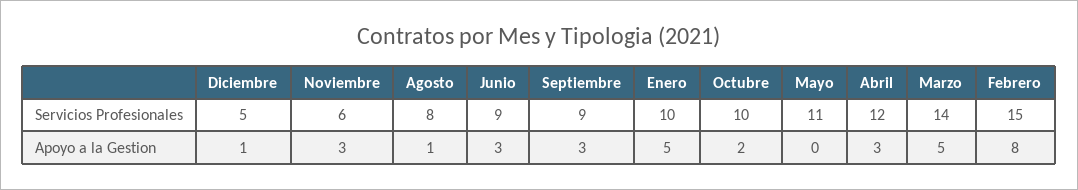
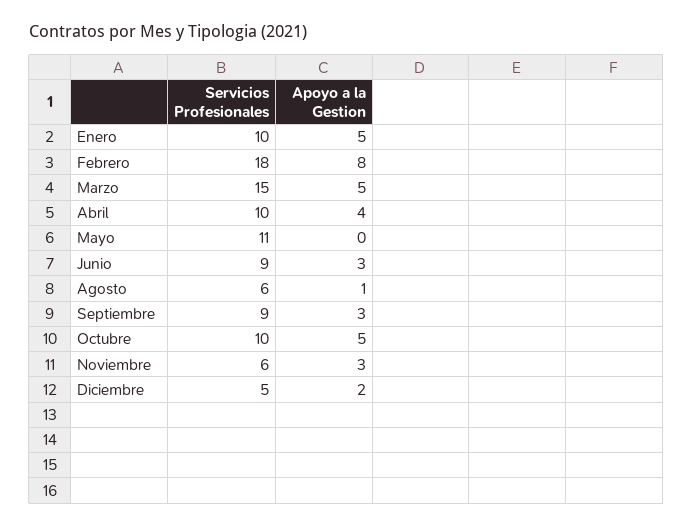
  {
    "Diciembre": {
      "Servicios Profesionales": 5,
-     "Apoyo a la Gestion": 1
+     "Apoyo a la Gestion": 2
    },
    "Noviembre": {
      "Servicios Profesionales": 6,
      "Apoyo a la Gestion": 3
    },
    "Agosto": {
-     "Servicios Profesionales": 8,
+     "Servicios Profesionales": 6,
      "Apoyo a la Gestion": 1
    },
    "Junio": {
      "Servicios Profesionales": 9,
      "Apoyo a la Gestion": 3
    },
    "Septiembre": {
      "Servicios Profesionales": 9,
      "Apoyo a la Gestion": 3
    },
    "Enero": {
      "Servicios Profesionales": 10,
      "Apoyo a la Gestion": 5
    },
    "Octubre": {
      "Servicios Profesionales": 10,
-     "Apoyo a la Gestion": 2
+     "Apoyo a la Gestion": 5
    },
    "Mayo": {
      "Servicios Profesionales": 11,
      "Apoyo a la Gestion": 0
    },
    "Abril": {
-     "Servicios Profesionales": 12,
+     "Servicios Profesionales": 10,
-     "Apoyo a la Gestion": 3
+     "Apoyo a la Gestion": 4
    },
    "Marzo": {
-     "Servicios Profesionales": 14,
+     "Servicios Profesionales": 15,
      "Apoyo a la Gestion": 5
    },
    "Febrero": {
-     "Servicios Profesionales": 15,
+     "Servicios Profesionales": 18,
      "Apoyo a la Gestion": 8
    }
  }

